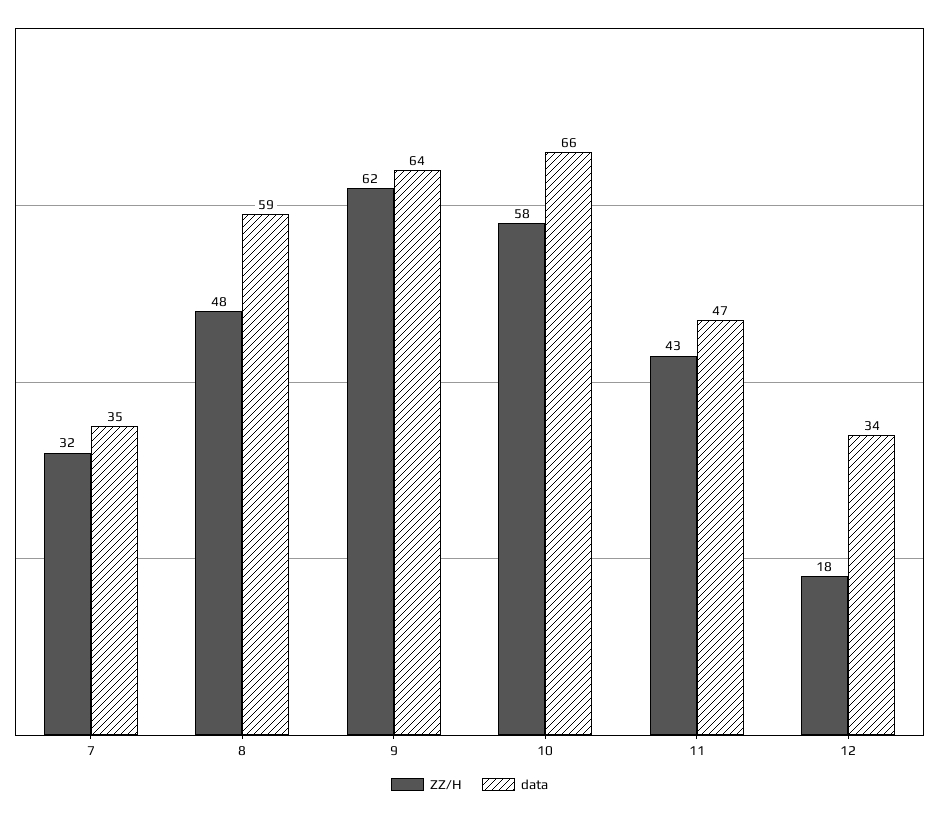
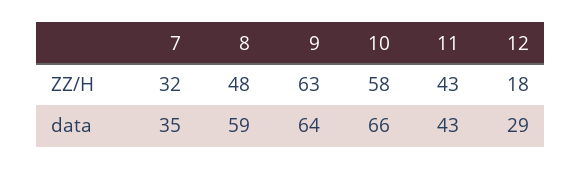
  {
    "ZZ/H": {
      "7": 32,
      "8": 48,
-     "9": 62,
+     "9": 63,
      "10": 58,
      "11": 43,
      "12": 18
    },
    "data": {
      "7": 35,
      "8": 59,
      "9": 64,
      "10": 66,
-     "11": 47,
+     "11": 43,
-     "12": 34
+     "12": 29
    }
  }

